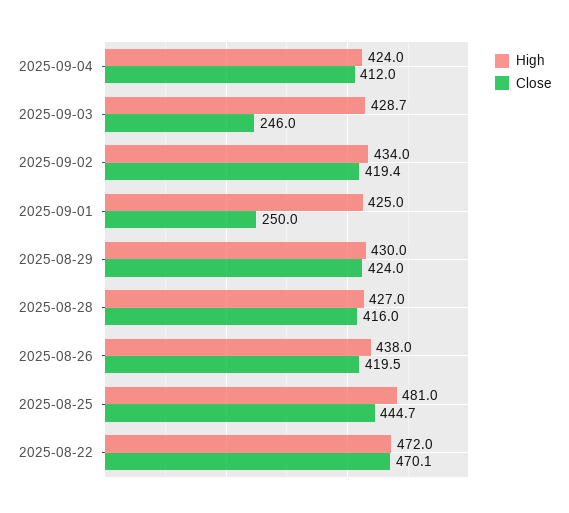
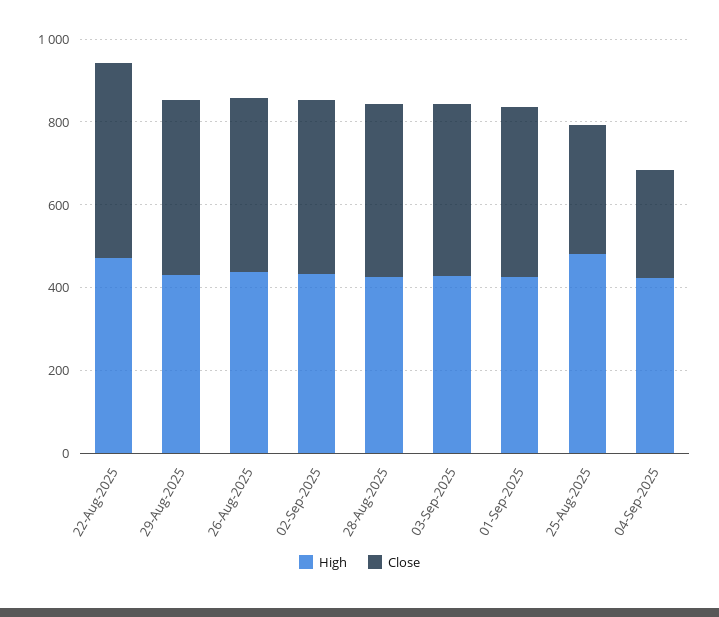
  {
    "High": {
      "2025-09-04": 424,
      "2025-09-03": 428.7,
      "2025-09-02": 434,
      "2025-09-01": 425,
      "2025-08-29": 430,
      "2025-08-28": 427,
      "2025-08-26": 438,
      "2025-08-25": 481,
      "2025-08-22": 472
    },
    "Close": {
-     "2025-09-04": 412,
+     "2025-09-04": 250,
-     "2025-09-03": 246,
+     "2025-09-03": 400,
      "2025-09-02": 419.4,
-     "2025-09-01": 250,
+     "2025-09-01": 400,
      "2025-08-29": 424,
      "2025-08-28": 416,
      "2025-08-26": 419.5,
-     "2025-08-25": 444.7,
+     "2025-08-25": 300,
      "2025-08-22": 470.1
    }
  }

